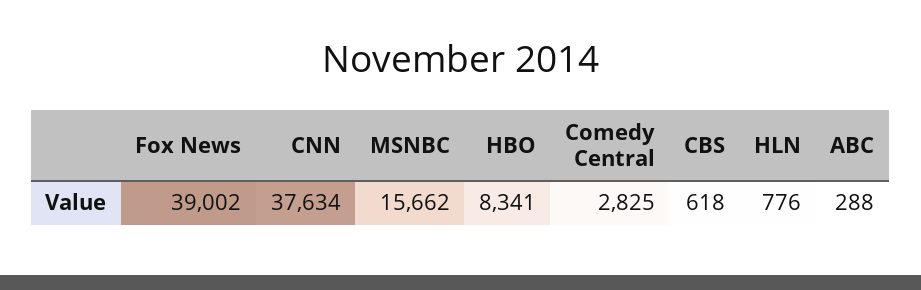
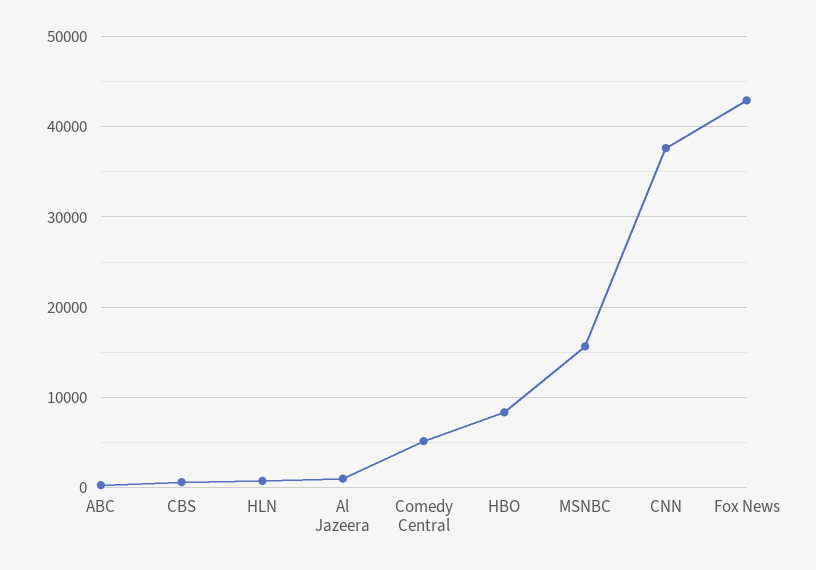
  {
-   "Fox News": 39002,
+   "Fox News": 43000,
    "CNN": 37634,
    "MSNBC": 15662,
    "HBO": 8341,
-   "Comedy Central": 2825,
+   "Comedy Central": 5000,
    "CBS": 618,
    "HLN": 776,
-   "ABC": 288
+   "ABC": 288,
+   "Al Jazeera": 1000
  }

